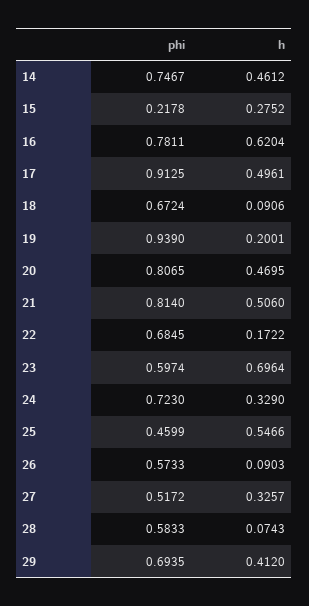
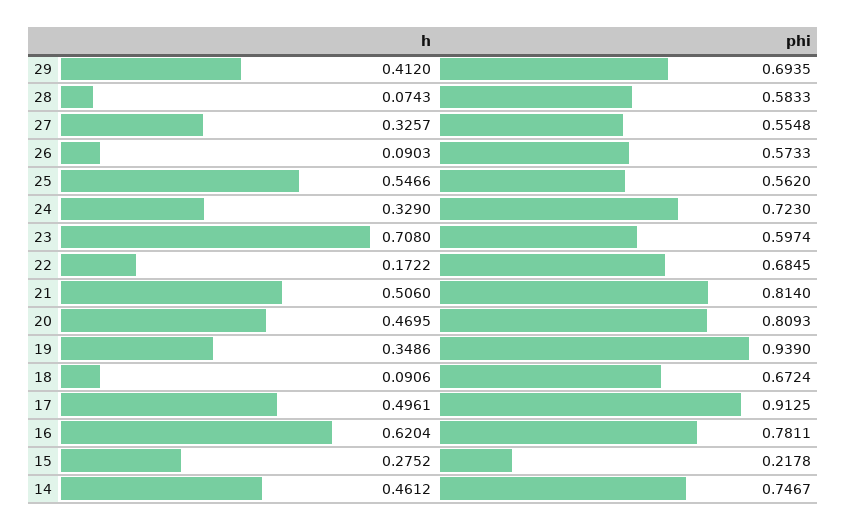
  {
    "phi": {
      "14": 0.7467,
      "15": 0.2178,
      "16": 0.7811,
      "17": 0.9125,
      "18": 0.6724,
      "19": 0.939,
-     "20": 0.8065,
+     "20": 0.8093,
      "21": 0.814,
      "22": 0.6845,
      "23": 0.5974,
      "24": 0.723,
-     "25": 0.4599,
+     "25": 0.562,
      "26": 0.5733,
-     "27": 0.5172,
+     "27": 0.5548,
      "28": 0.5833,
      "29": 0.6935
    },
    "h": {
      "14": 0.4612,
      "15": 0.2752,
      "16": 0.6204,
      "17": 0.4961,
      "18": 0.0906,
-     "19": 0.2001,
+     "19": 0.3486,
      "20": 0.4695,
      "21": 0.506,
      "22": 0.1722,
-     "23": 0.6964,
+     "23": 0.708,
      "24": 0.329,
      "25": 0.5466,
      "26": 0.0903,
      "27": 0.3257,
      "28": 0.0743,
      "29": 0.412
    }
  }

